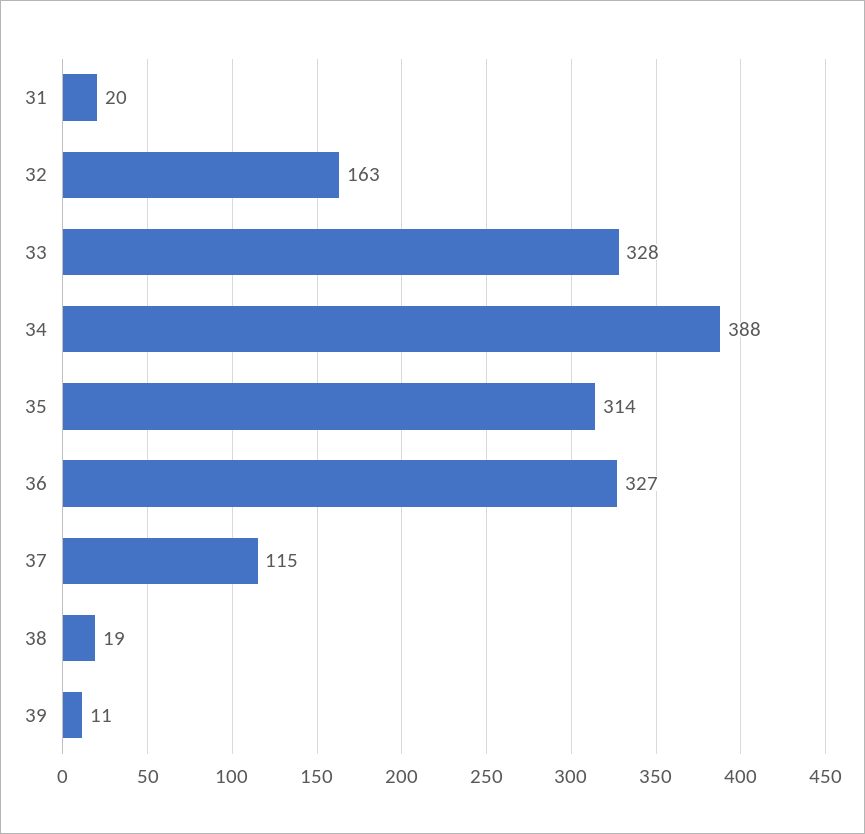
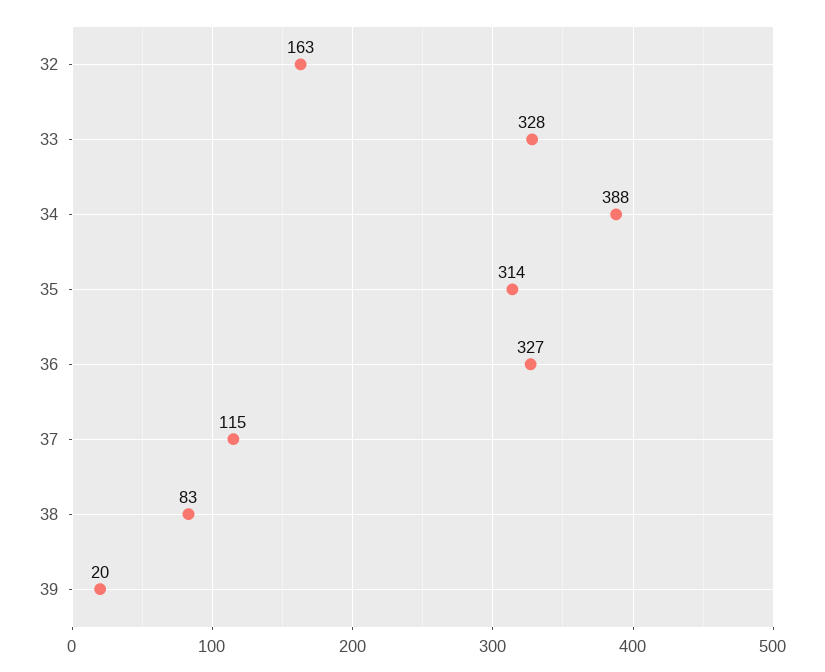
  {
-   "31": 20,
    "32": 163,
    "33": 328,
    "34": 388,
    "35": 314,
    "36": 327,
    "37": 115,
-   "38": 19,
+   "38": 83,
-   "39": 11
+   "39": 20
  }

